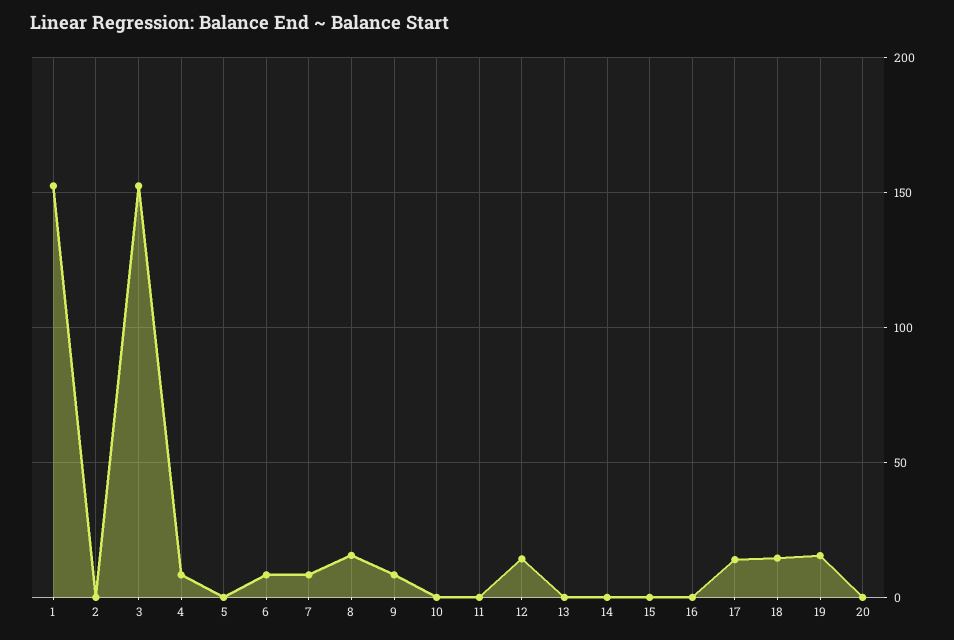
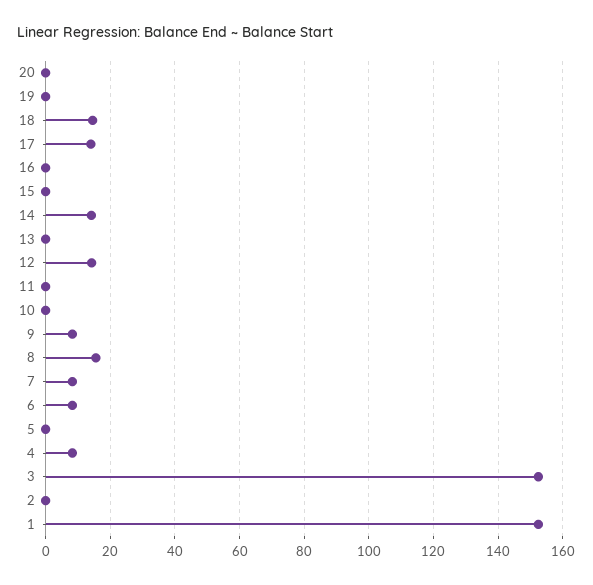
  {
    "1": 152,
    "2": 0,
    "3": 152,
    "4": 8,
    "5": 0,
    "6": 8,
    "7": 8,
    "8": 16,
    "9": 8,
    "10": 0,
    "11": 0,
    "12": 14,
    "13": 0,
-   "14": 0,
+   "14": 14,
    "15": 0,
    "16": 0,
    "17": 14,
    "18": 14,
-   "19": 15,
+   "19": 0,
    "20": 0
  }

